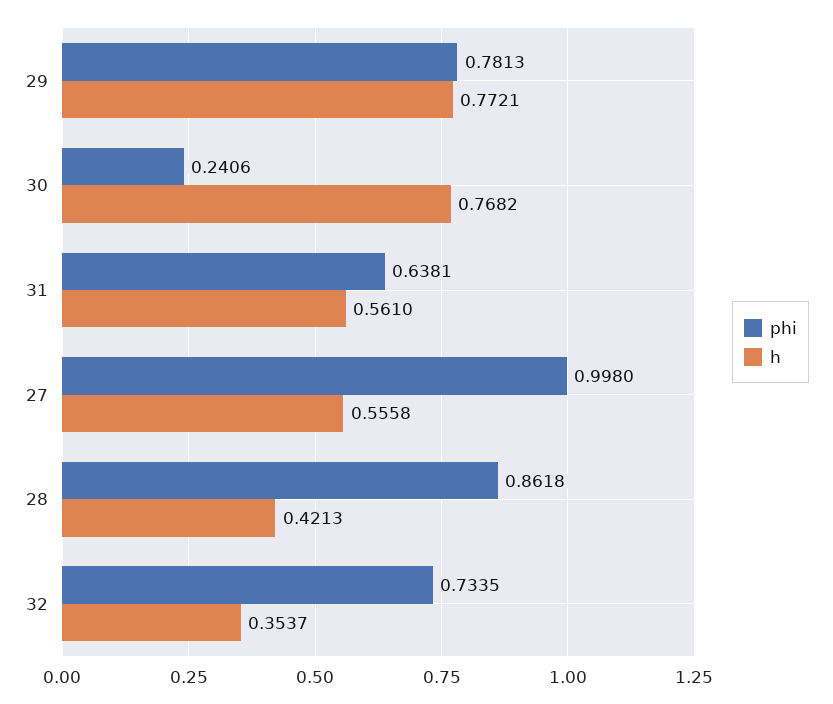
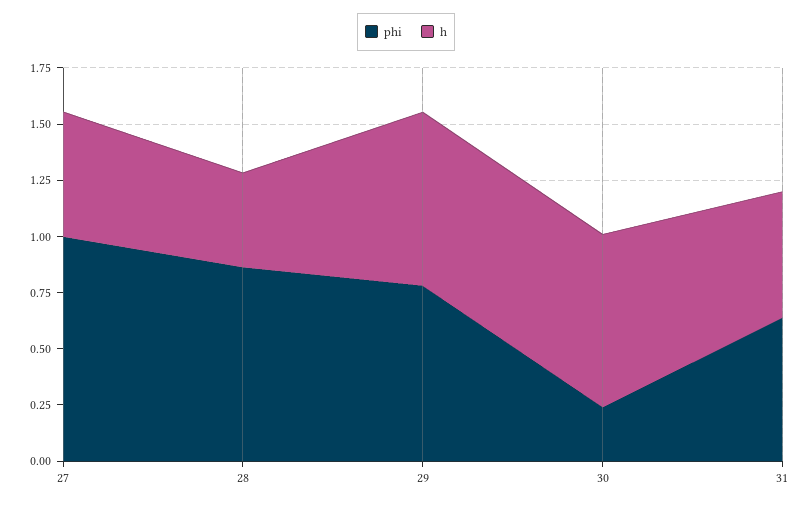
  {
    "phi": {
      "29": 0.7813,
      "30": 0.2406,
      "31": 0.6381,
      "27": 0.998,
-     "28": 0.8618,
+     "28": 0.8618
-     "32": 0.7335
    },
    "h": {
      "29": 0.7721,
      "30": 0.7682,
      "31": 0.561,
      "27": 0.5558,
-     "28": 0.4213,
+     "28": 0.4213
-     "32": 0.3537
    }
  }

